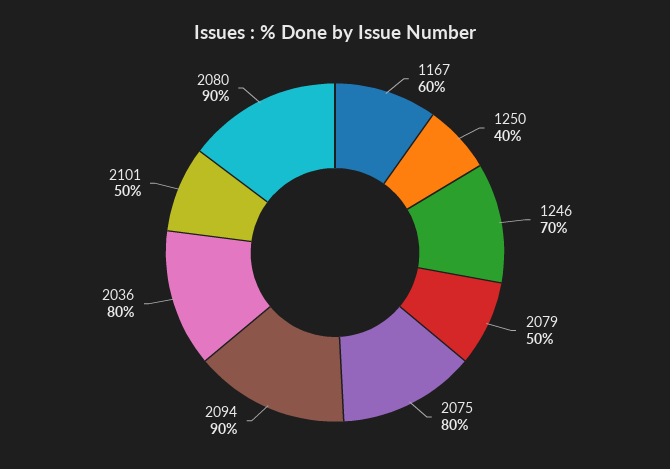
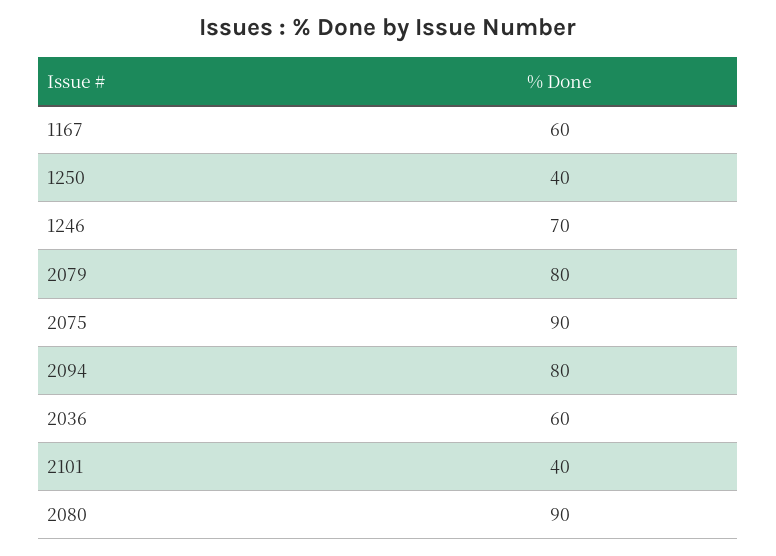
  {
    "1167": 60,
    "1250": 40,
    "1246": 70,
-   "2079": 50,
+   "2079": 80,
-   "2075": 80,
+   "2075": 90,
-   "2094": 90,
+   "2094": 80,
-   "2036": 80,
+   "2036": 60,
-   "2101": 50,
+   "2101": 40,
    "2080": 90
  }

